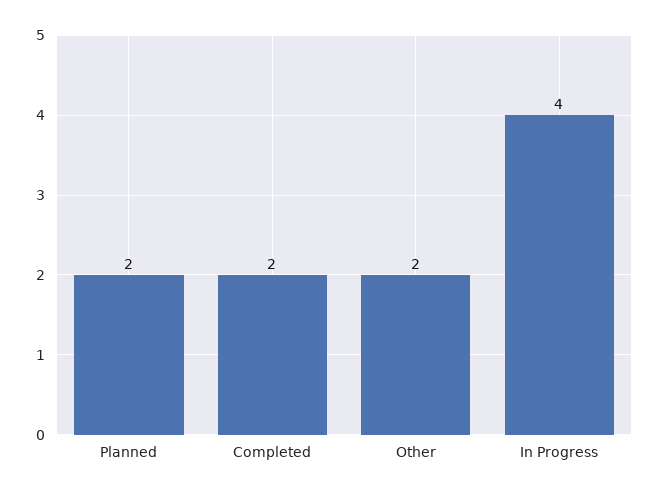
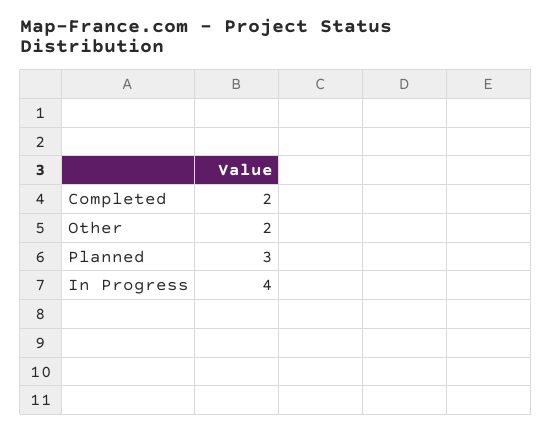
  {
-   "Planned": 2,
+   "Planned": 3,
    "Completed": 2,
    "Other": 2,
    "In Progress": 4
  }

